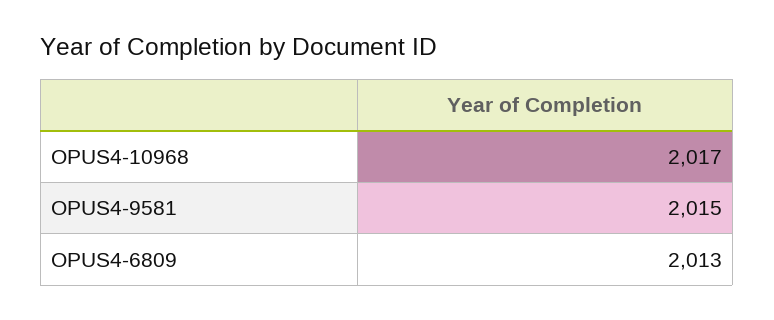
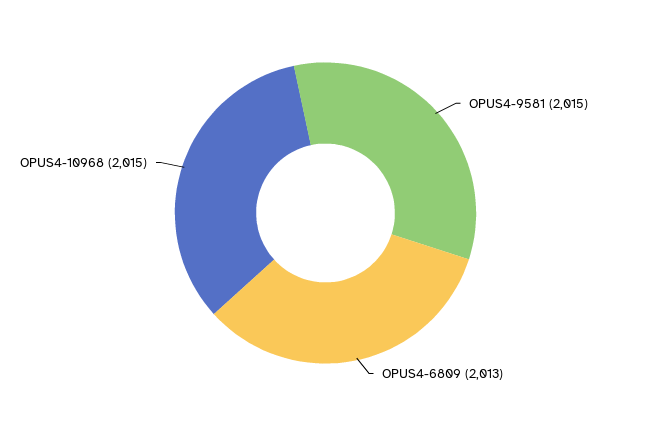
  {
-   "OPUS4-10968": 2017,
+   "OPUS4-10968": 2015,
    "OPUS4-9581": 2015,
    "OPUS4-6809": 2013
  }

